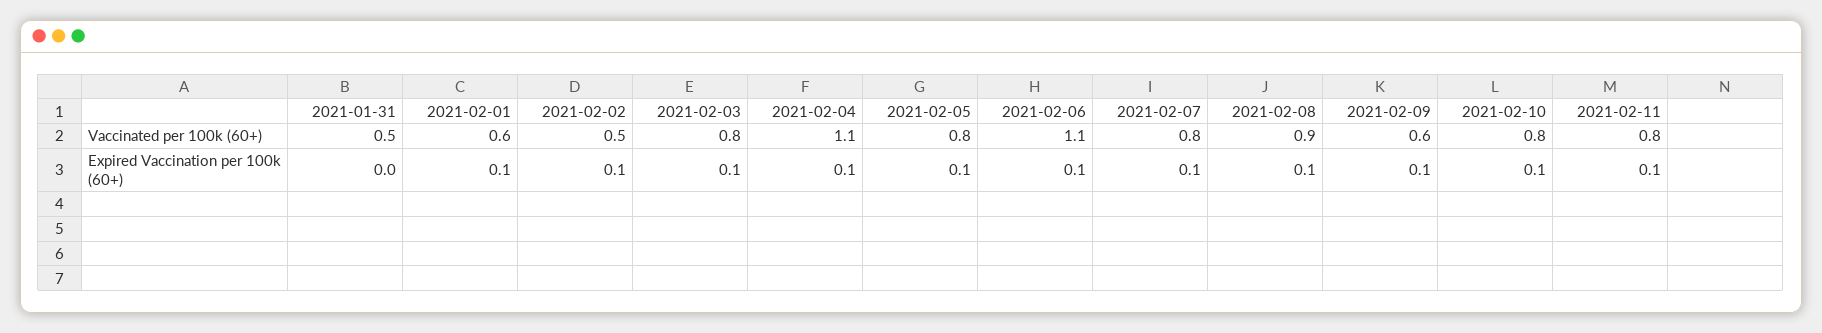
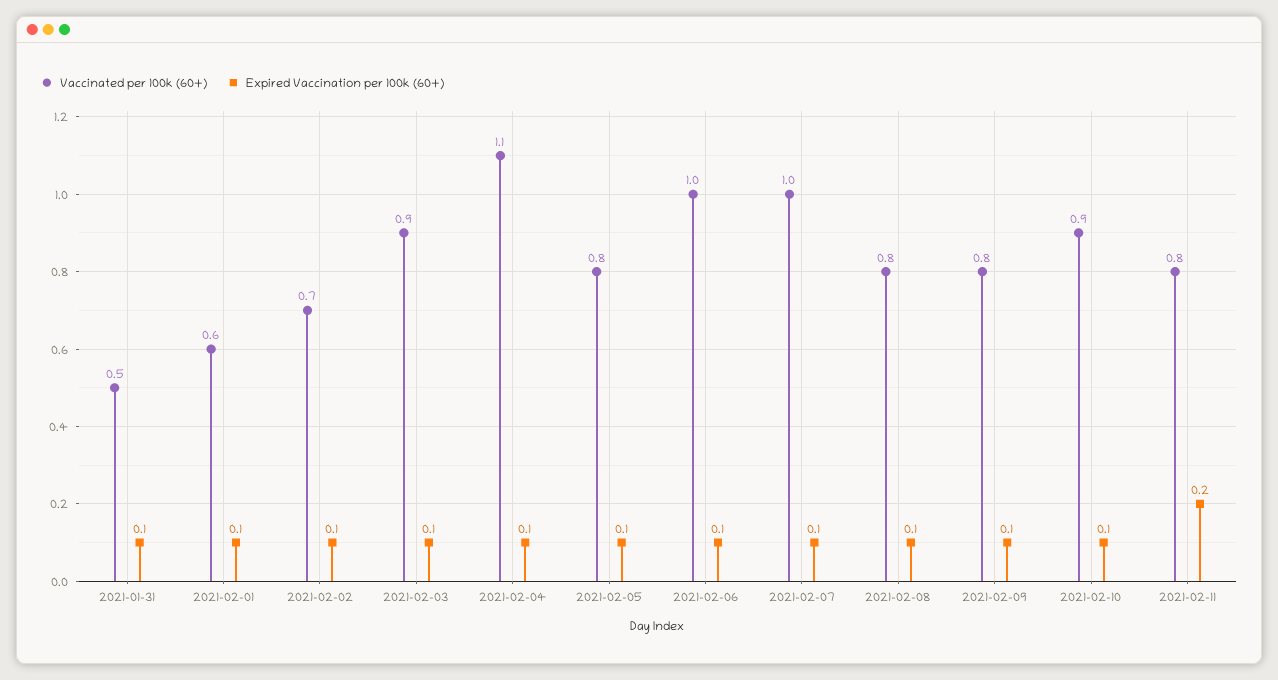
  {
    "Vaccinated per 100k (60+)": {
      "2021-01-31": 0.5,
      "2021-02-01": 0.6,
-     "2021-02-02": 0.5,
+     "2021-02-02": 0.7,
-     "2021-02-03": 0.8,
+     "2021-02-03": 0.9,
      "2021-02-04": 1.1,
      "2021-02-05": 0.8,
-     "2021-02-06": 1.1,
+     "2021-02-06": 1,
-     "2021-02-07": 0.8,
+     "2021-02-07": 1,
-     "2021-02-08": 0.9,
+     "2021-02-08": 0.8,
-     "2021-02-09": 0.6,
+     "2021-02-09": 0.8,
-     "2021-02-10": 0.8,
+     "2021-02-10": 0.9,
      "2021-02-11": 0.8
    },
    "Expired Vaccination per 100k (60+)": {
-     "2021-01-31": 0,
+     "2021-01-31": 0.1,
      "2021-02-01": 0.1,
      "2021-02-02": 0.1,
      "2021-02-03": 0.1,
      "2021-02-04": 0.1,
      "2021-02-05": 0.1,
      "2021-02-06": 0.1,
      "2021-02-07": 0.1,
      "2021-02-08": 0.1,
      "2021-02-09": 0.1,
      "2021-02-10": 0.1,
-     "2021-02-11": 0.1
+     "2021-02-11": 0.2
    }
  }

